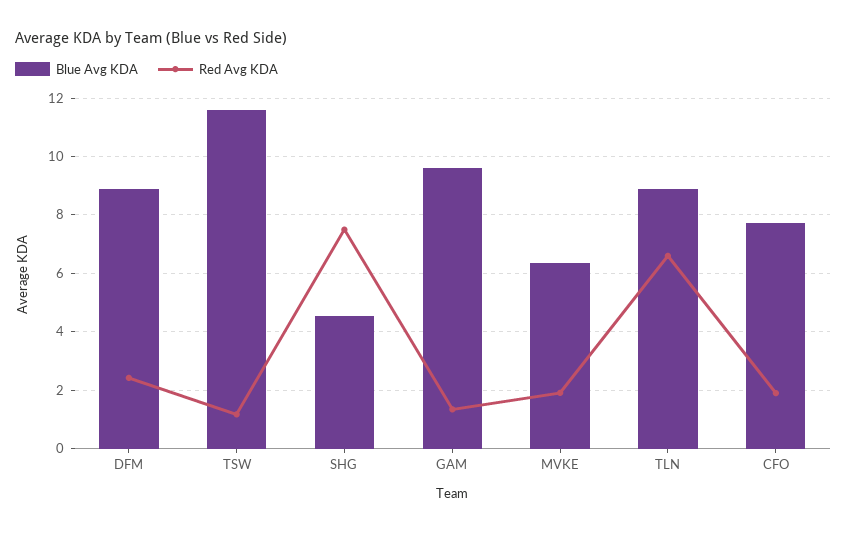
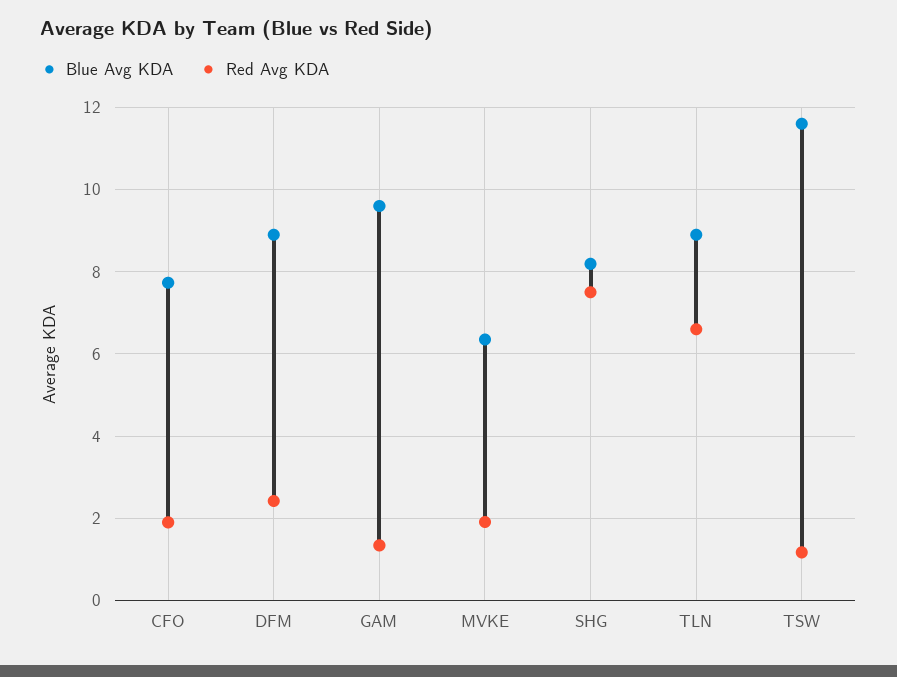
  {
    "Blue Avg KDA": {
      "DFM": 9,
      "TSW": 11.6,
-     "SHG": 4.5,
+     "SHG": 8.2,
      "GAM": 9.6,
      "MVKE": 6.4,
      "TLN": 9,
      "CFO": 7.8
    },
    "Red Avg KDA": {
      "DFM": 2.4,
      "TSW": 1.2,
      "SHG": 7.6,
      "GAM": 1.4,
      "MVKE": 2,
      "TLN": 6.6,
      "CFO": 2
    }
  }

